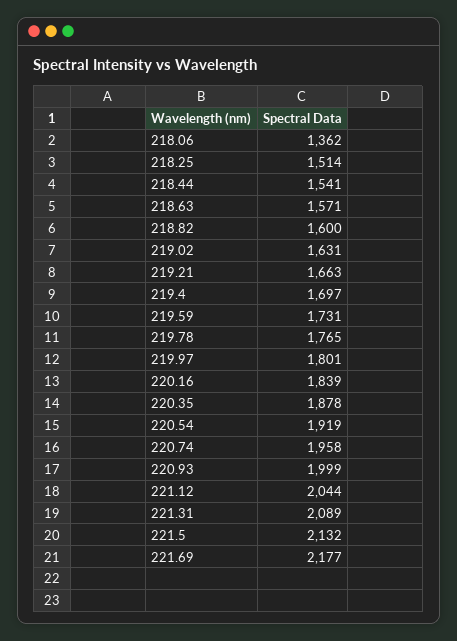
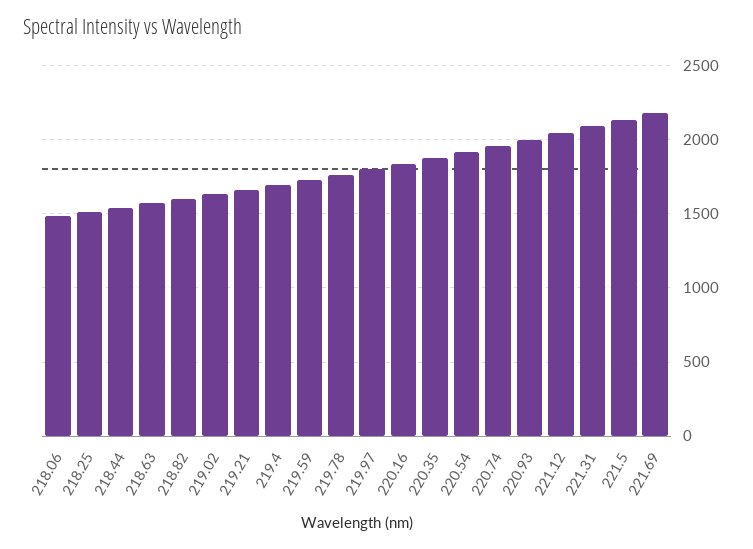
  {
-   "218.06": 1362,
+   "218.06": 1500,
    "218.25": 1514,
    "218.44": 1541,
    "218.63": 1571,
    "218.82": 1600,
    "219.02": 1631,
    "219.21": 1663,
    "219.4": 1697,
    "219.59": 1731,
    "219.78": 1765,
    "219.97": 1801,
    "220.16": 1839,
    "220.35": 1878,
    "220.54": 1919,
    "220.74": 1958,
    "220.93": 1999,
    "221.12": 2044,
    "221.31": 2089,
    "221.5": 2132,
    "221.69": 2177
  }

